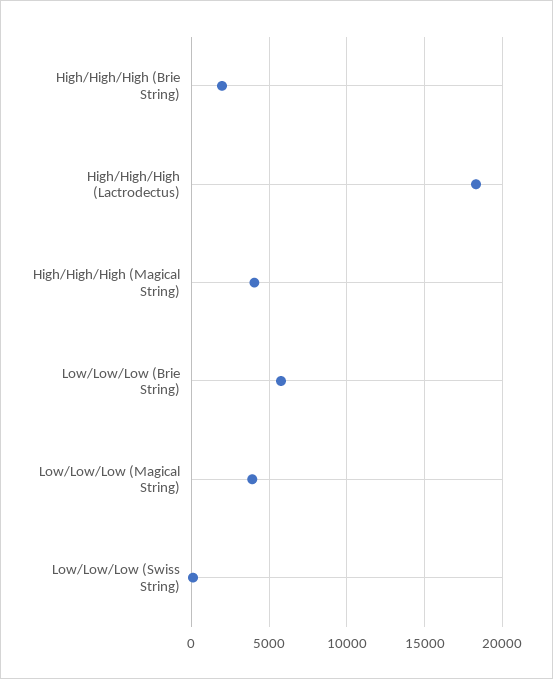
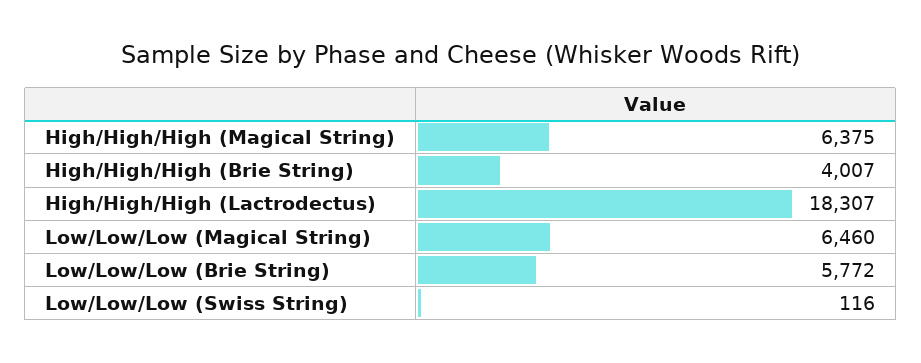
  {
-   "High/High/High (Brie String)": 2000,
+   "High/High/High (Brie String)": 4007,
    "High/High/High (Lactrodectus)": 18307,
-   "High/High/High (Magical String)": 4000,
+   "High/High/High (Magical String)": 6375,
    "Low/Low/Low (Brie String)": 5772,
-   "Low/Low/Low (Magical String)": 4000,
+   "Low/Low/Low (Magical String)": 6460,
    "Low/Low/Low (Swiss String)": 116
  }

